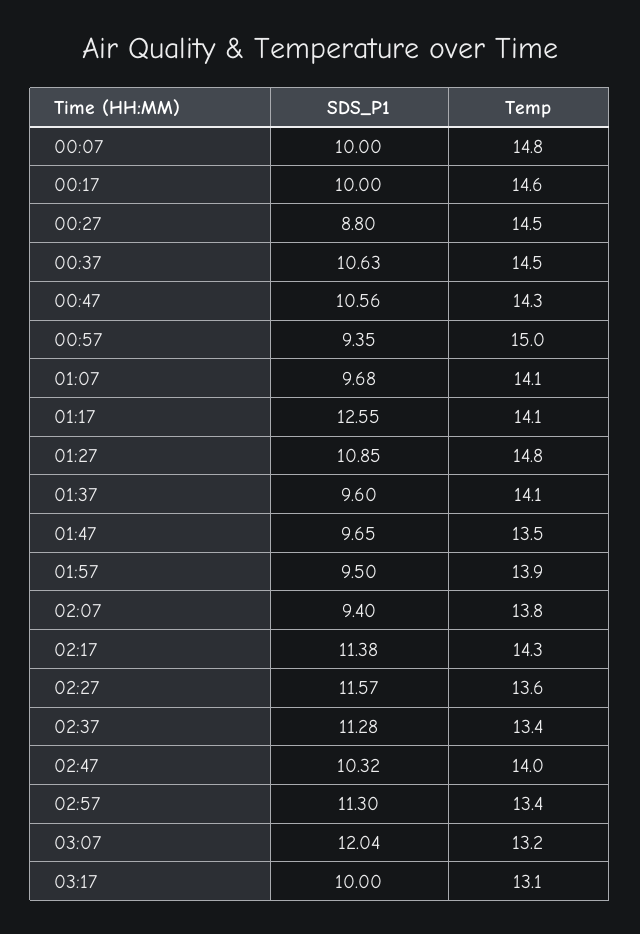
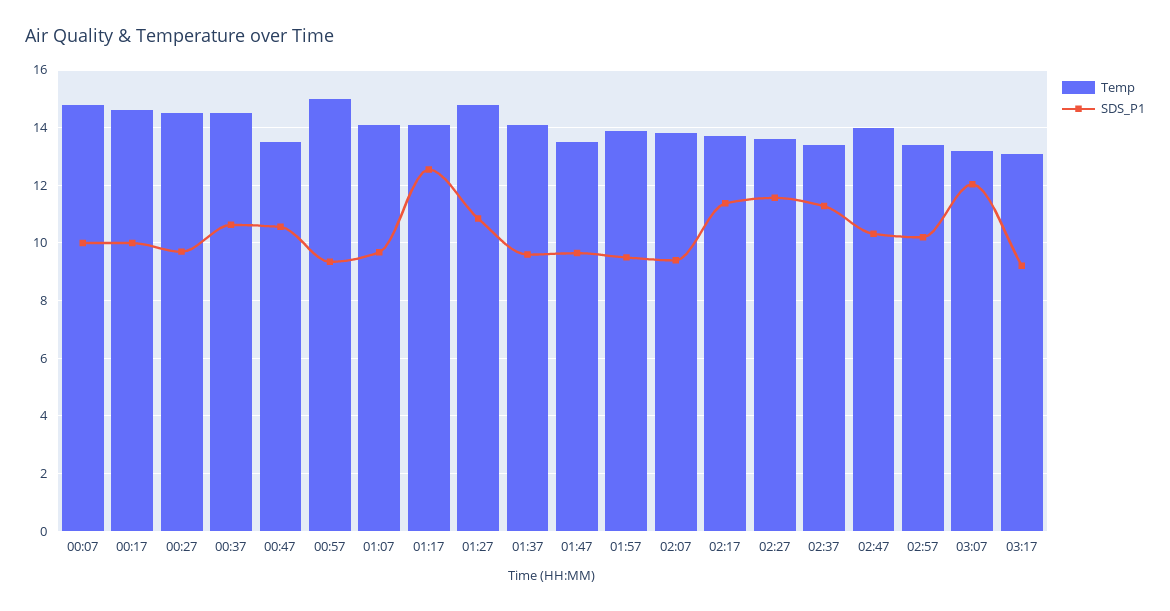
  {
    "SDS_P1": {
      "00:07": 10,
      "00:17": 10,
-     "00:27": 8.8,
+     "00:27": 9.75,
      "00:37": 10.63,
      "00:47": 10.56,
      "00:57": 9.35,
      "01:07": 9.68,
      "01:17": 12.55,
      "01:27": 10.85,
      "01:37": 9.6,
      "01:47": 9.65,
      "01:57": 9.5,
      "02:07": 9.4,
      "02:17": 11.38,
      "02:27": 11.57,
      "02:37": 11.28,
      "02:47": 10.32,
-     "02:57": 11.3,
+     "02:57": 10.25,
      "03:07": 12.04,
-     "03:17": 10
+     "03:17": 9.25
    },
    "Temp": {
      "00:07": 14.8,
      "00:17": 14.6,
      "00:27": 14.5,
      "00:37": 14.5,
-     "00:47": 14.3,
+     "00:47": 13.5,
      "00:57": 15,
      "01:07": 14.1,
      "01:17": 14.1,
      "01:27": 14.8,
      "01:37": 14.1,
      "01:47": 13.5,
      "01:57": 13.9,
      "02:07": 13.8,
-     "02:17": 14.3,
+     "02:17": 13.75,
      "02:27": 13.6,
      "02:37": 13.4,
      "02:47": 14,
      "02:57": 13.4,
      "03:07": 13.2,
      "03:17": 13.1
    }
  }

